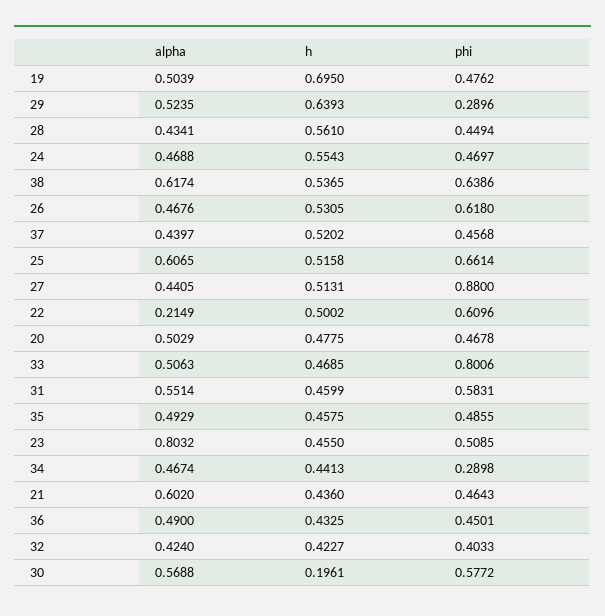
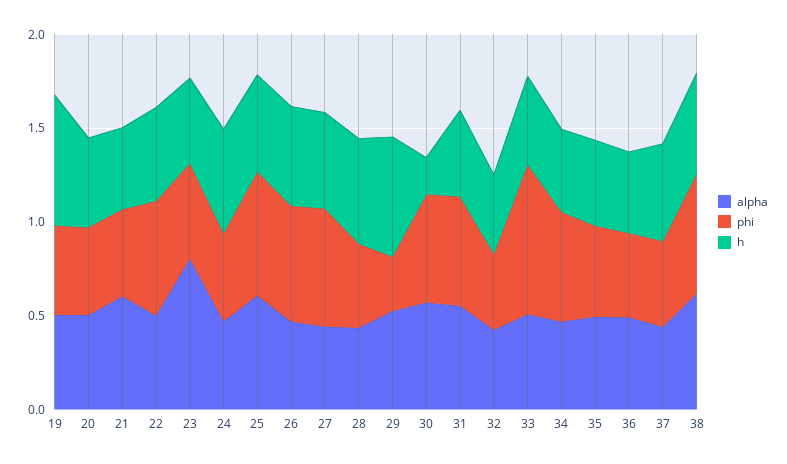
  {
    "alpha": {
      "19": 0.5039,
      "29": 0.5235,
      "28": 0.4341,
      "24": 0.4688,
      "38": 0.6174,
      "26": 0.4676,
      "37": 0.4397,
      "25": 0.6065,
      "27": 0.4405,
-     "22": 0.2149,
+     "22": 0.5,
      "20": 0.5029,
      "33": 0.5063,
      "31": 0.5514,
      "35": 0.4929,
      "23": 0.8032,
      "34": 0.4674,
      "21": 0.602,
      "36": 0.49,
      "32": 0.424,
      "30": 0.5688
    },
    "h": {
      "19": 0.695,
      "29": 0.6393,
      "28": 0.561,
      "24": 0.5543,
      "38": 0.5365,
      "26": 0.5305,
      "37": 0.5202,
      "25": 0.5158,
      "27": 0.5131,
      "22": 0.5002,
      "20": 0.4775,
      "33": 0.4685,
      "31": 0.4599,
      "35": 0.4575,
      "23": 0.455,
      "34": 0.4413,
      "21": 0.436,
      "36": 0.4325,
      "32": 0.4227,
      "30": 0.1961
    },
    "phi": {
      "19": 0.4762,
      "29": 0.2896,
      "28": 0.4494,
      "24": 0.4697,
      "38": 0.6386,
      "26": 0.618,
      "37": 0.4568,
      "25": 0.6614,
-     "27": 0.88,
+     "27": 0.6,
      "22": 0.6096,
      "20": 0.4678,
      "33": 0.8006,
      "31": 0.5831,
      "35": 0.4855,
      "23": 0.5085,
-     "34": 0.2898,
+     "34": 0.6,
      "21": 0.4643,
      "36": 0.4501,
      "32": 0.4033,
      "30": 0.5772
    }
  }

